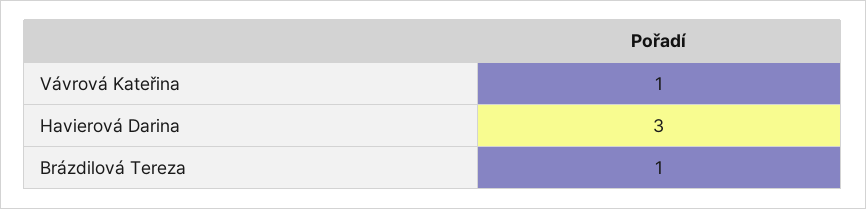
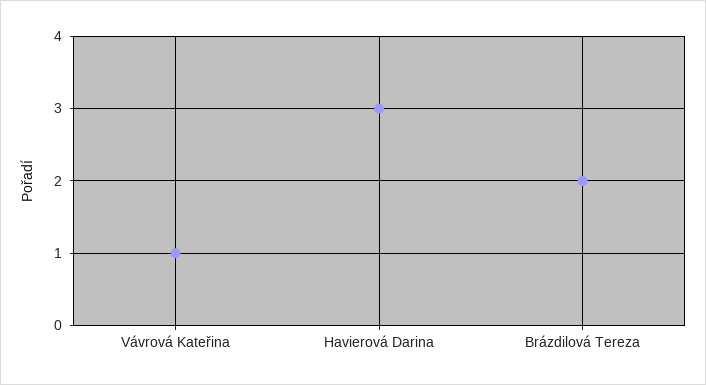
  {
    "Vávrová Kateřina": 1,
    "Havierová Darina": 3,
-   "Brázdilová Tereza": 1
+   "Brázdilová Tereza": 2
  }

